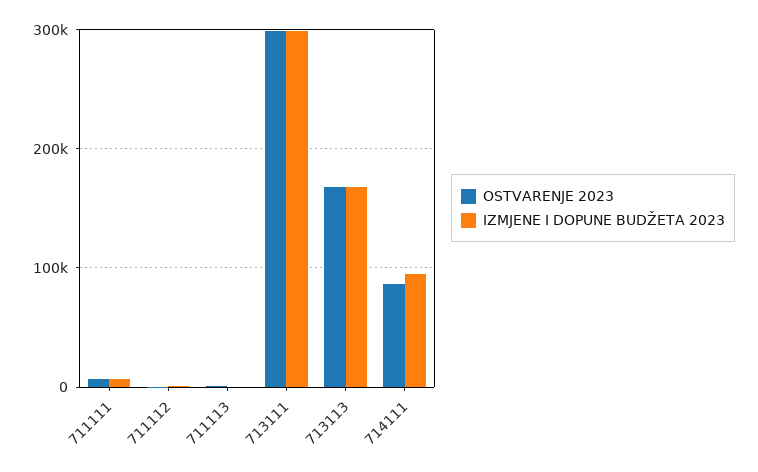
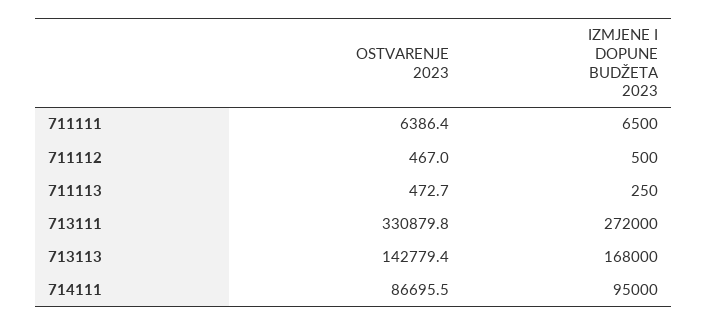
  {
    "OSTVARENJE 2023": {
      "711111": 6386.4,
      "711112": 467,
      "711113": 472.7,
-     "713111": 300000,
+     "713111": 330879.8,
-     "713113": 170000,
+     "713113": 142779.4,
      "714111": 86695.5
    },
    "IZMJENE I DOPUNE BUDŽETA 2023": {
      "711111": 6500,
      "711112": 500,
      "711113": 250,
-     "713111": 300000,
+     "713111": 272000,
      "713113": 168000,
      "714111": 95000
    }
  }

